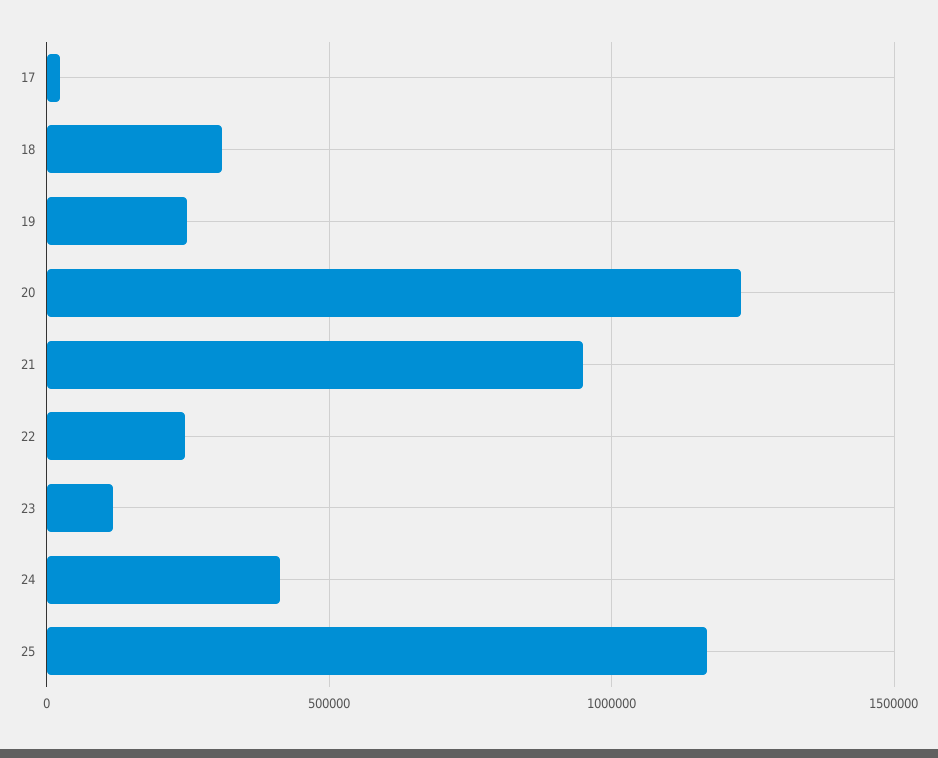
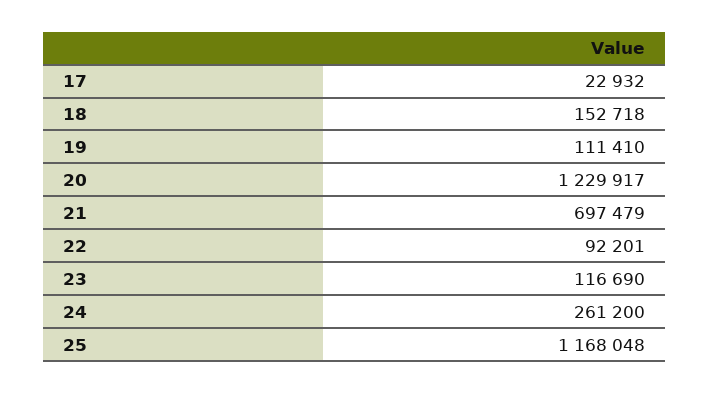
  {
    "17": 22932,
-   "18": 300000,
+   "18": 152718,
-   "19": 250000,
+   "19": 111410,
    "20": 1229917,
-   "21": 950000,
+   "21": 697479,
-   "22": 250000,
+   "22": 92201,
    "23": 116690,
-   "24": 400000,
+   "24": 261200,
    "25": 1168048
  }

